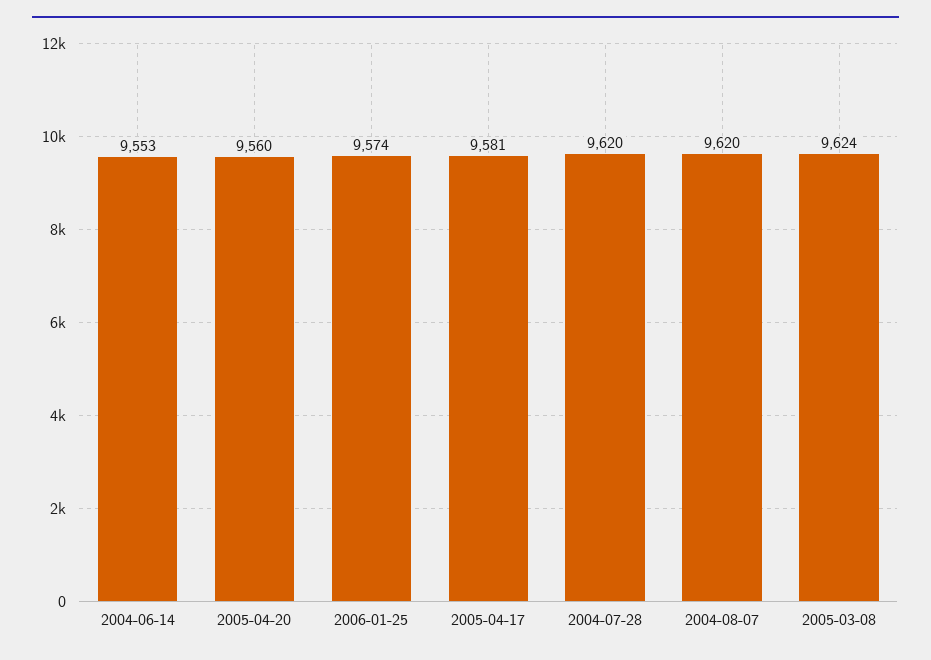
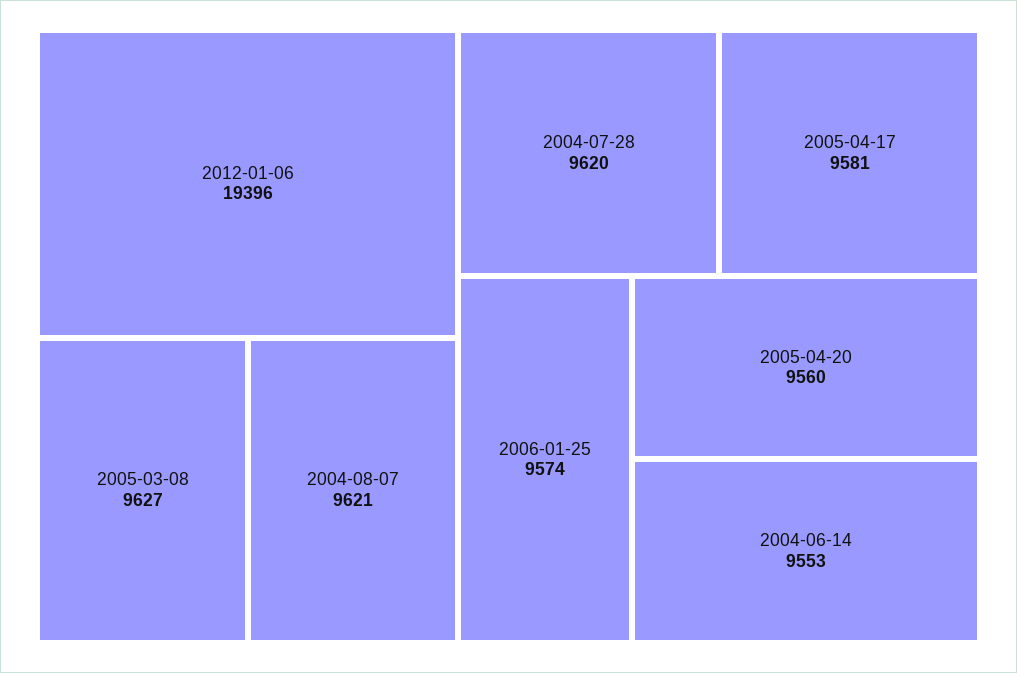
  {
    "2004-06-14": 9553,
    "2005-04-20": 9560,
    "2006-01-25": 9574,
    "2005-04-17": 9581,
    "2004-07-28": 9620,
-   "2004-08-07": 9620,
+   "2004-08-07": 9621,
-   "2005-03-08": 9624
+   "2005-03-08": 9627,
+   "2012-01-06": 19396
  }

